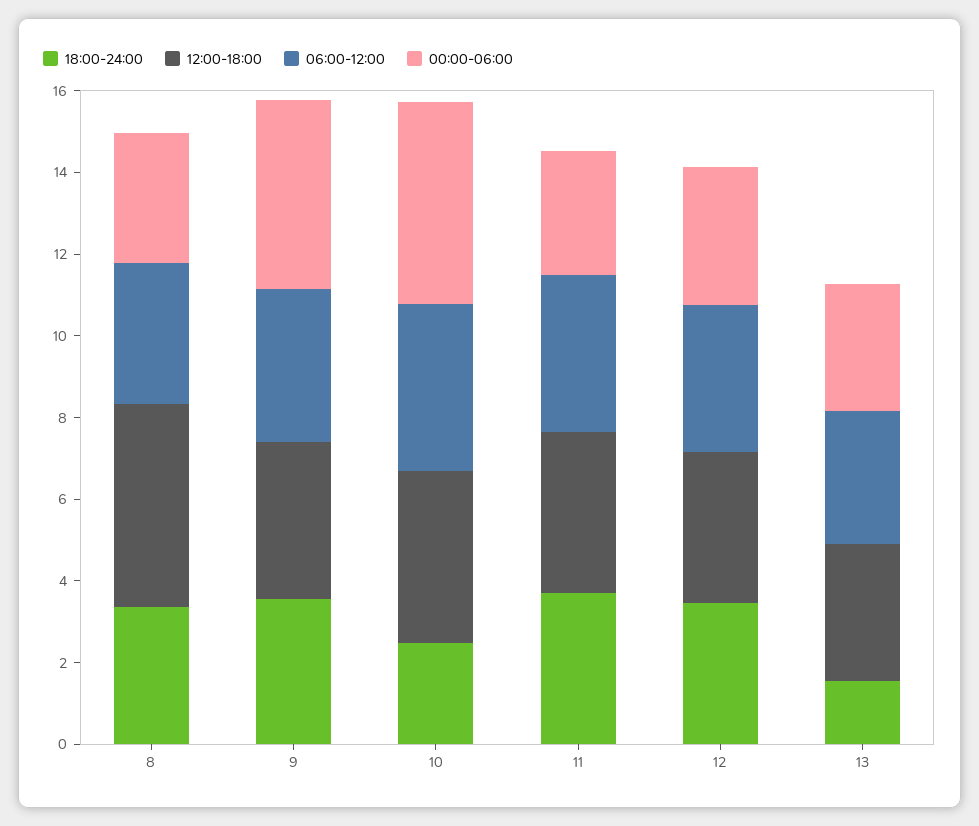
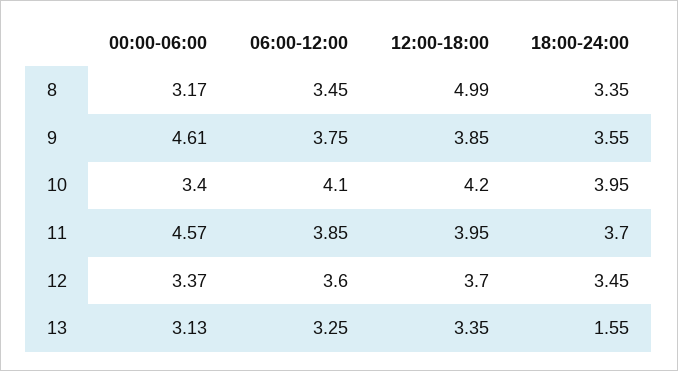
  {
    "18:00-24:00": {
      "8": 3.35,
      "9": 3.55,
-     "10": 2.5,
+     "10": 3.95,
      "11": 3.7,
      "12": 3.45,
      "13": 1.55
    },
    "12:00-18:00": {
      "8": 4.99,
      "9": 3.85,
      "10": 4.2,
      "11": 3.95,
      "12": 3.7,
      "13": 3.35
    },
    "06:00-12:00": {
      "8": 3.45,
      "9": 3.75,
      "10": 4.1,
      "11": 3.85,
      "12": 3.6,
      "13": 3.25
    },
    "00:00-06:00": {
      "8": 3.17,
      "9": 4.61,
-     "10": 5,
+     "10": 3.4,
-     "11": 3,
+     "11": 4.57,
      "12": 3.37,
      "13": 3.13
    }
  }

